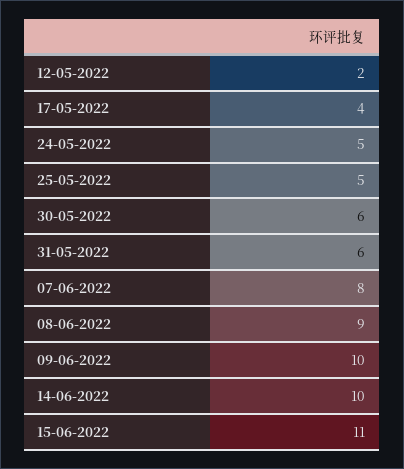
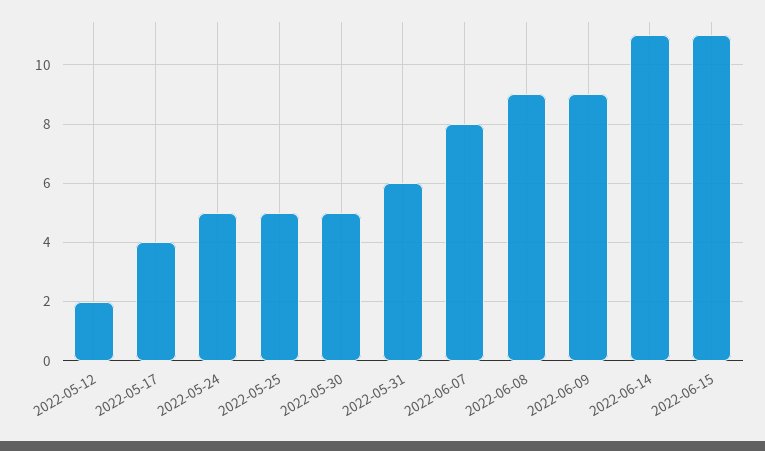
  {
    "12-05-2022": 2,
    "17-05-2022": 4,
    "24-05-2022": 5,
    "25-05-2022": 5,
-   "30-05-2022": 6,
+   "30-05-2022": 5,
    "31-05-2022": 6,
    "07-06-2022": 8,
    "08-06-2022": 9,
-   "09-06-2022": 10,
+   "09-06-2022": 9,
-   "14-06-2022": 10,
+   "14-06-2022": 11,
    "15-06-2022": 11
  }

